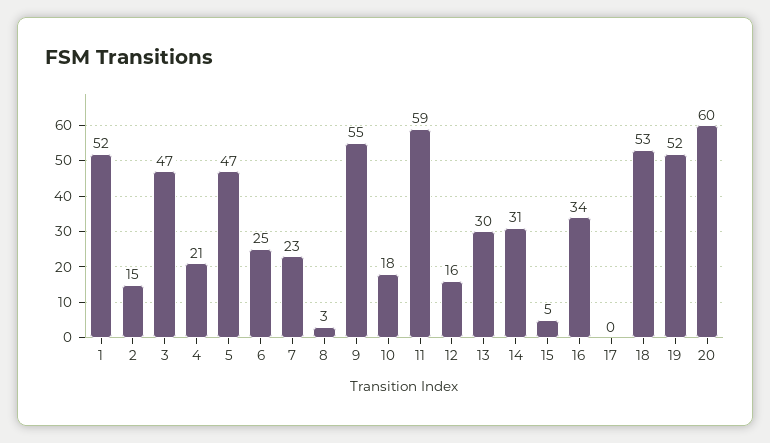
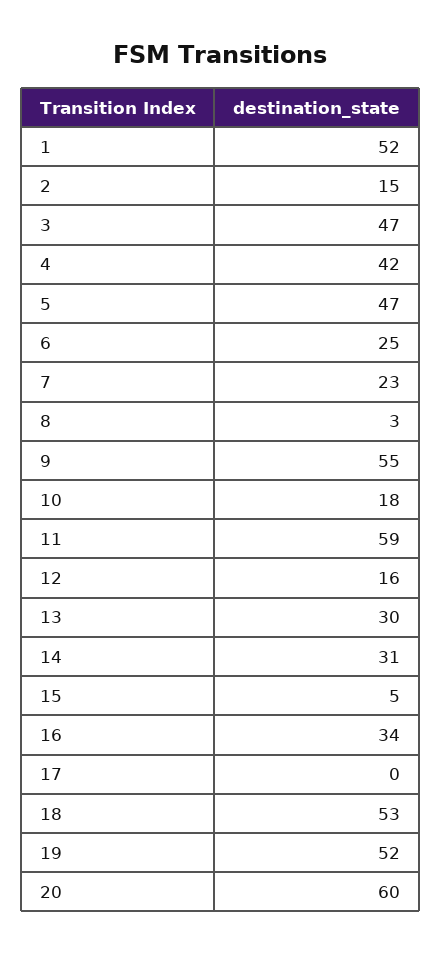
  {
    "1": 52,
    "2": 15,
    "3": 47,
-   "4": 21,
+   "4": 42,
    "5": 47,
    "6": 25,
    "7": 23,
    "8": 3,
    "9": 55,
    "10": 18,
    "11": 59,
    "12": 16,
    "13": 30,
    "14": 31,
    "15": 5,
    "16": 34,
    "17": 0,
    "18": 53,
    "19": 52,
    "20": 60
  }

